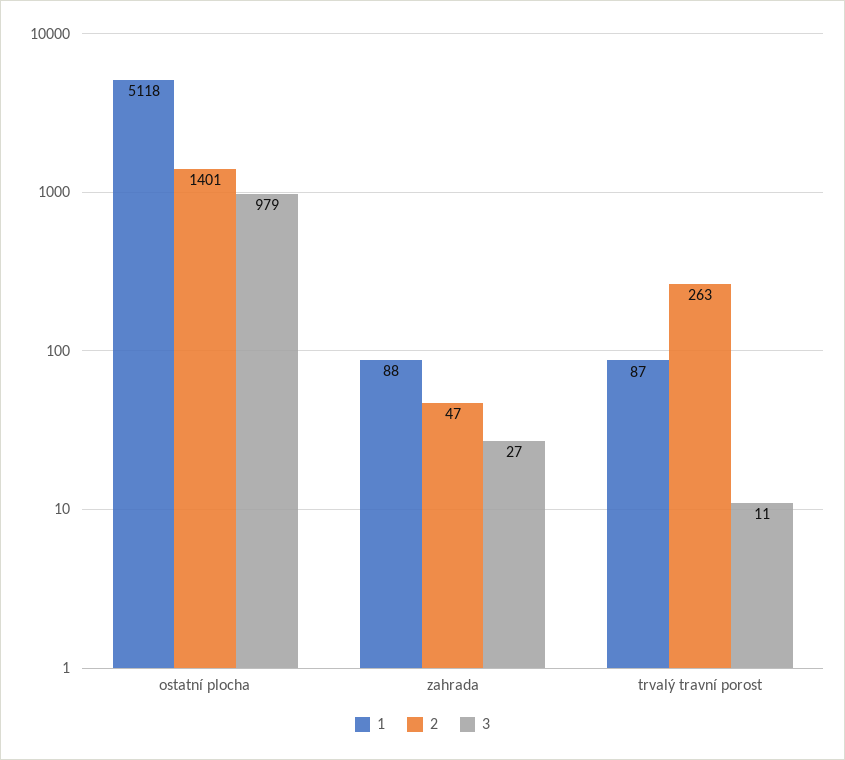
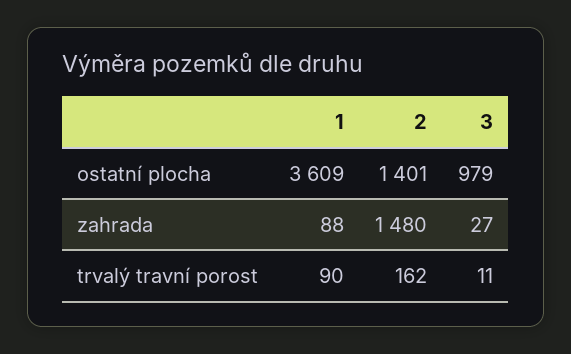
  {
    "1": {
-     "ostatní plocha": 5118,
+     "ostatní plocha": 3609,
      "zahrada": 88,
-     "trvalý travní porost": 87
+     "trvalý travní porost": 90
    },
    "2": {
      "ostatní plocha": 1401,
-     "zahrada": 47,
+     "zahrada": 1480,
-     "trvalý travní porost": 263
+     "trvalý travní porost": 162
    },
    "3": {
      "ostatní plocha": 979,
      "zahrada": 27,
      "trvalý travní porost": 11
    }
  }

